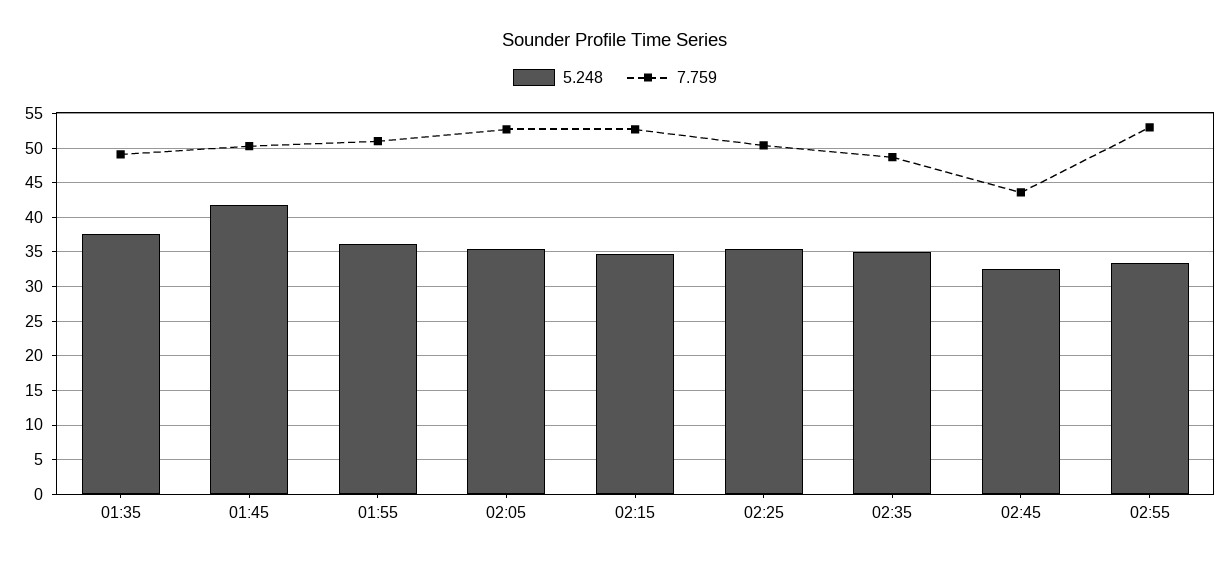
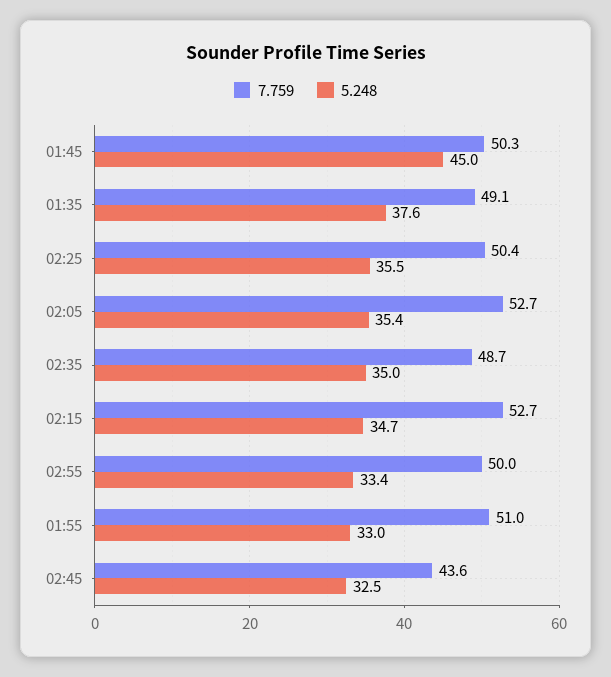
  {
    "5.248": {
      "01:35": 37.6,
-     "01:45": 42,
+     "01:45": 45,
-     "01:55": 36,
+     "01:55": 33,
      "02:05": 35.4,
      "02:15": 34.7,
      "02:25": 35.5,
      "02:35": 35,
      "02:45": 32.5,
      "02:55": 33.4
    },
    "7.759": {
      "01:35": 49.1,
      "01:45": 50.3,
      "01:55": 51,
      "02:05": 52.7,
      "02:15": 52.7,
      "02:25": 50.4,
      "02:35": 48.7,
      "02:45": 43.6,
-     "02:55": 53
+     "02:55": 50
    }
  }

